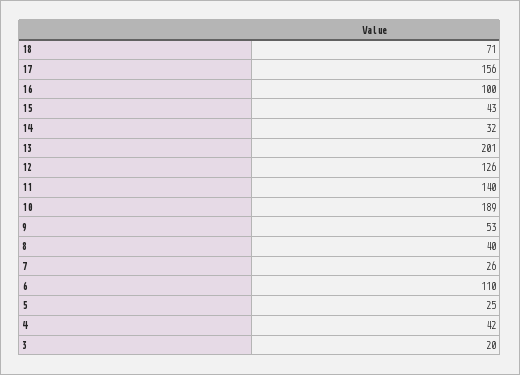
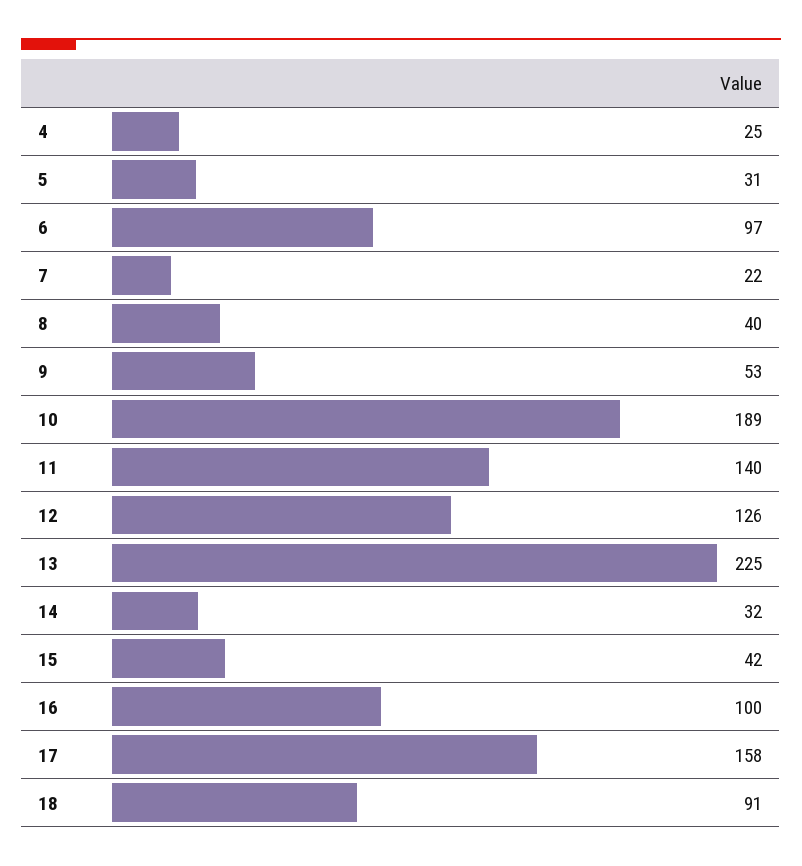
  {
-   "18": 71,
+   "18": 91,
-   "17": 156,
+   "17": 158,
    "16": 100,
-   "15": 43,
+   "15": 42,
    "14": 32,
-   "13": 201,
+   "13": 225,
    "12": 126,
    "11": 140,
    "10": 189,
    "9": 53,
    "8": 40,
-   "7": 26,
+   "7": 22,
-   "6": 110,
+   "6": 97,
-   "5": 25,
+   "5": 31,
-   "4": 42,
+   "4": 25
-   "3": 20
  }

